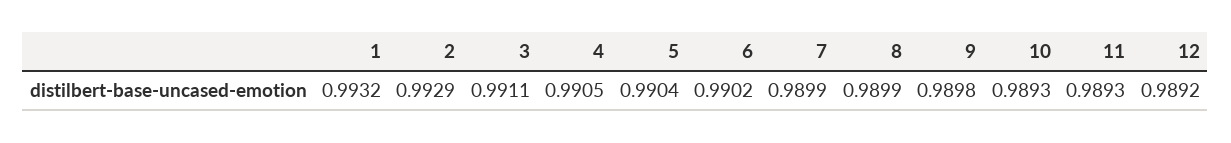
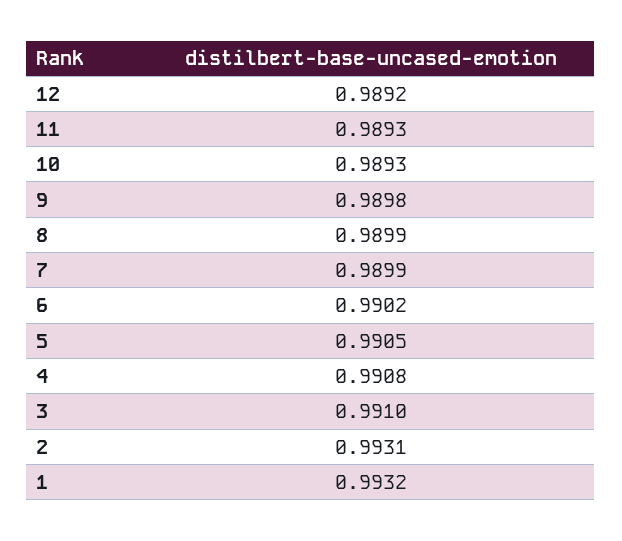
  {
    "1": 0.9932,
-   "2": 0.9929,
+   "2": 0.9931,
-   "3": 0.9911,
+   "3": 0.991,
-   "4": 0.9905,
+   "4": 0.9908,
-   "5": 0.9904,
+   "5": 0.9905,
    "6": 0.9902,
    "7": 0.9899,
    "8": 0.9899,
    "9": 0.9898,
    "10": 0.9893,
    "11": 0.9893,
    "12": 0.9892
  }

